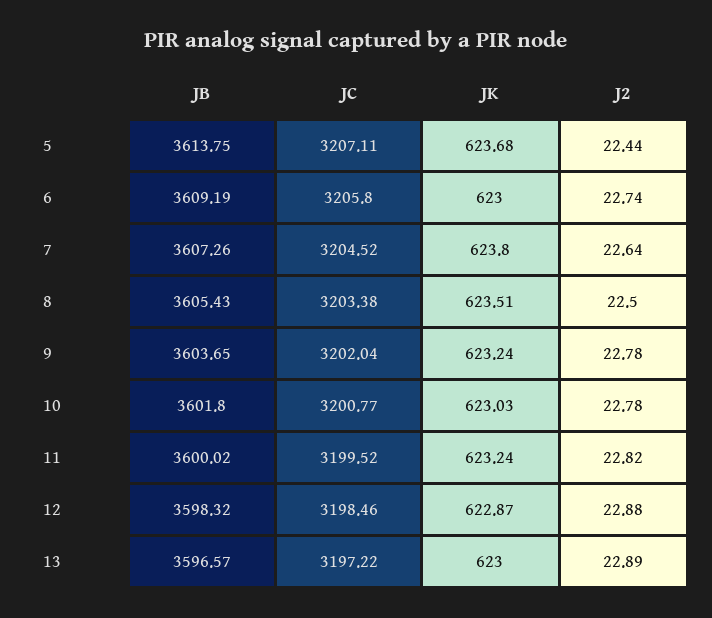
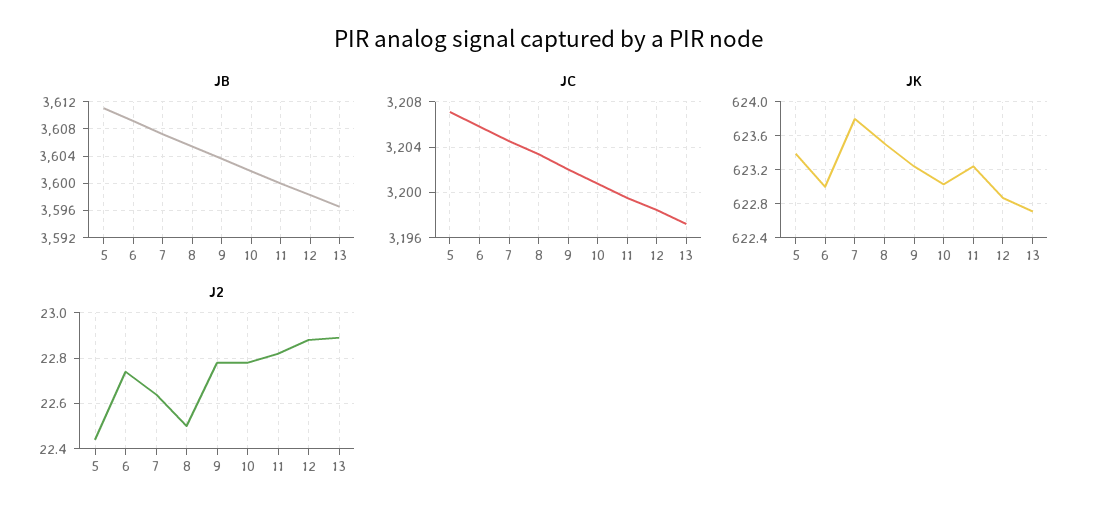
  {
    "JB": {
-     "5": 3613.75,
+     "5": 3611,
      "6": 3609.19,
      "7": 3607.26,
      "8": 3605.43,
      "9": 3603.65,
      "10": 3601.8,
      "11": 3600.02,
      "12": 3598.32,
      "13": 3596.57
    },
    "JC": {
      "5": 3207.11,
      "6": 3205.8,
      "7": 3204.52,
      "8": 3203.38,
      "9": 3202.04,
      "10": 3200.77,
      "11": 3199.52,
      "12": 3198.46,
      "13": 3197.22
    },
    "JK": {
-     "5": 623.68,
+     "5": 623.4,
      "6": 623,
      "7": 623.8,
      "8": 623.51,
      "9": 623.24,
      "10": 623.03,
      "11": 623.24,
      "12": 622.87,
-     "13": 623
+     "13": 622.7
    },
    "J2": {
      "5": 22.44,
      "6": 22.74,
      "7": 22.64,
      "8": 22.5,
      "9": 22.78,
      "10": 22.78,
      "11": 22.82,
      "12": 22.88,
      "13": 22.89
    }
  }

